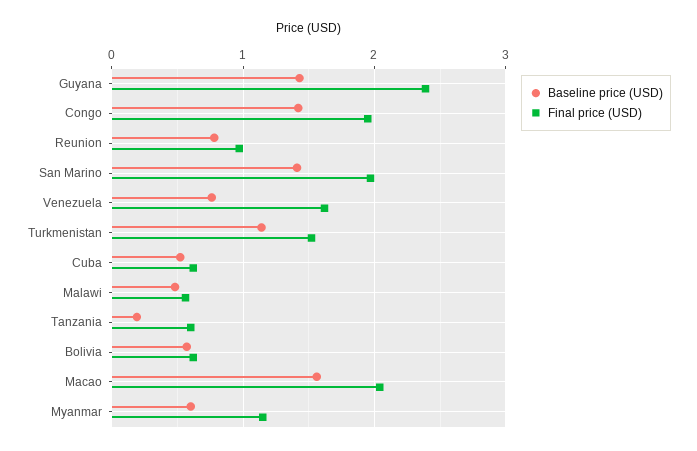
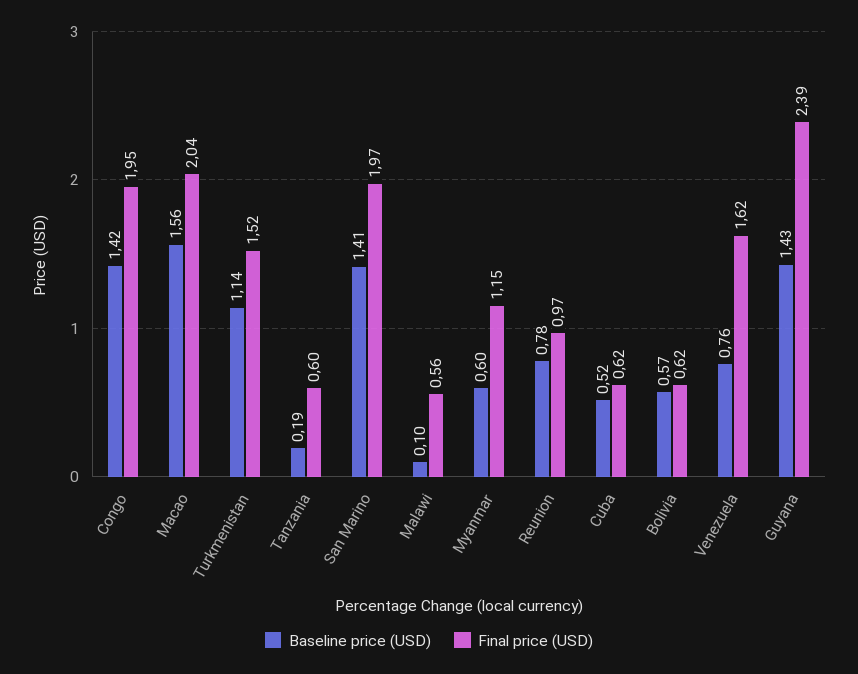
  {
    "Baseline price (USD)": {
      "Guyana": 1.43,
      "Congo": 1.42,
      "Reunion": 0.78,
      "San Marino": 1.41,
      "Venezuela": 0.76,
      "Turkmenistan": 1.14,
      "Cuba": 0.52,
-     "Malawi": 0.5,
+     "Malawi": 0.1,
      "Tanzania": 0.19,
      "Bolivia": 0.57,
      "Macao": 1.56,
      "Myanmar": 0.6
    },
    "Final price (USD)": {
      "Guyana": 2.39,
      "Congo": 1.95,
      "Reunion": 0.97,
      "San Marino": 1.97,
      "Venezuela": 1.62,
      "Turkmenistan": 1.52,
      "Cuba": 0.62,
      "Malawi": 0.56,
      "Tanzania": 0.6,
      "Bolivia": 0.62,
      "Macao": 2.04,
      "Myanmar": 1.15
    }
  }

